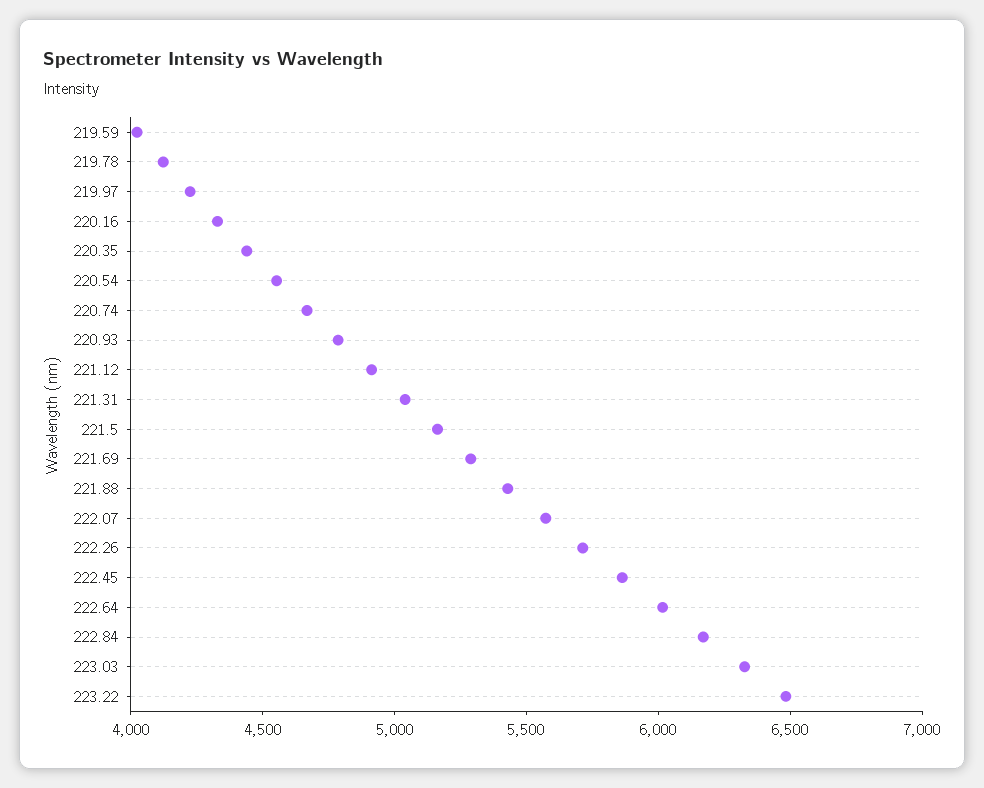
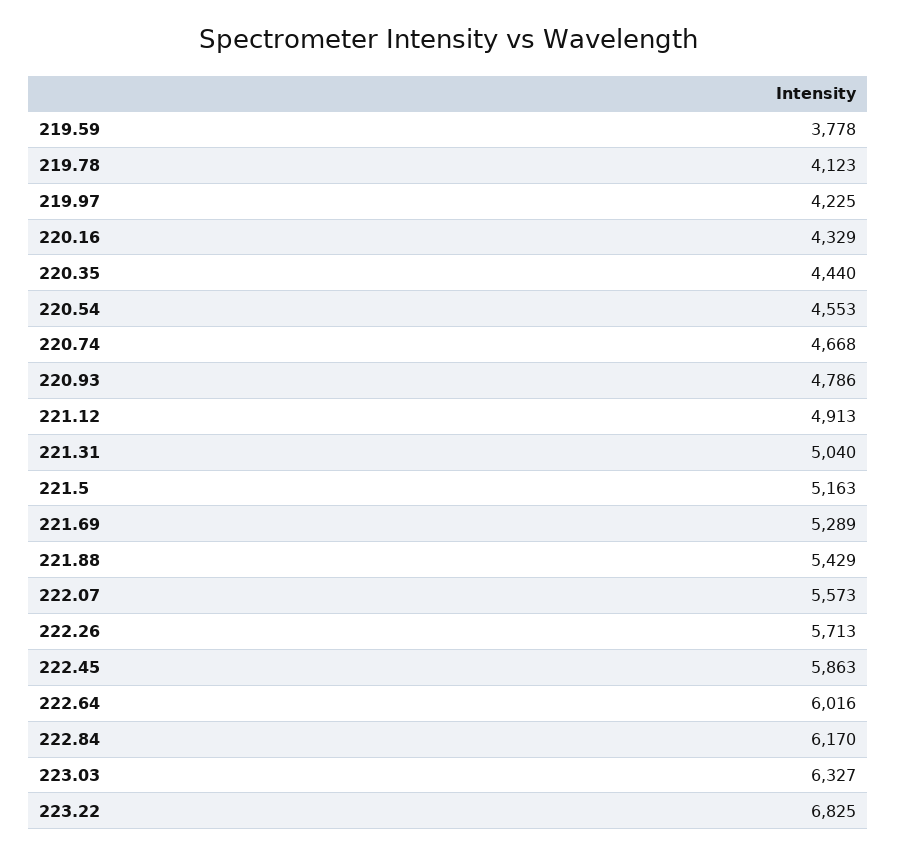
  {
-   "219.59": 4000,
+   "219.59": 3778,
    "219.78": 4123,
    "219.97": 4225,
    "220.16": 4329,
    "220.35": 4440,
    "220.54": 4553,
    "220.74": 4668,
    "220.93": 4786,
    "221.12": 4913,
    "221.31": 5040,
    "221.5": 5163,
    "221.69": 5289,
    "221.88": 5429,
    "222.07": 5573,
    "222.26": 5713,
    "222.45": 5863,
    "222.64": 6016,
    "222.84": 6170,
    "223.03": 6327,
-   "223.22": 6500
+   "223.22": 6825
  }

